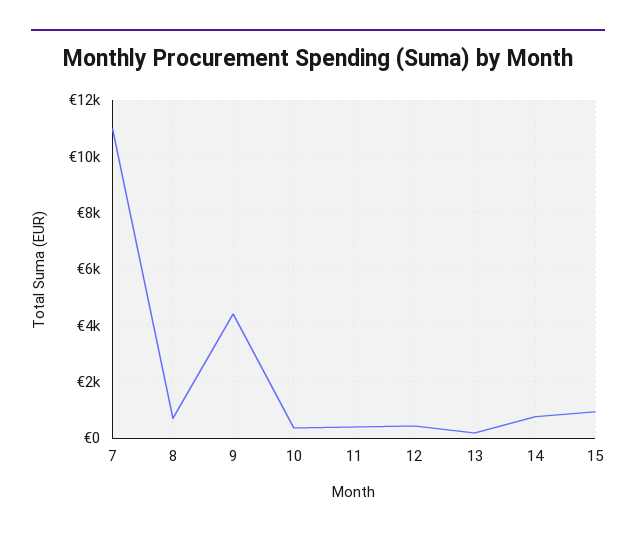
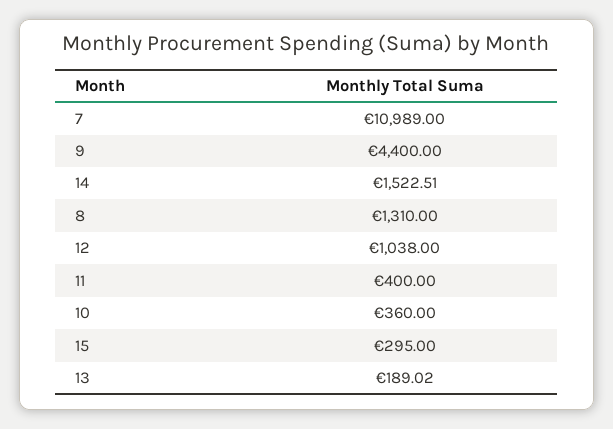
  {
    "7": 10989,
-   "8": 750,
+   "8": 1310,
    "9": 4400,
    "10": 360,
    "11": 400,
-   "12": 500,
+   "12": 1038,
    "13": 189.02,
-   "14": 750,
+   "14": 1522.51,
-   "15": 1000
+   "15": 295
  }

